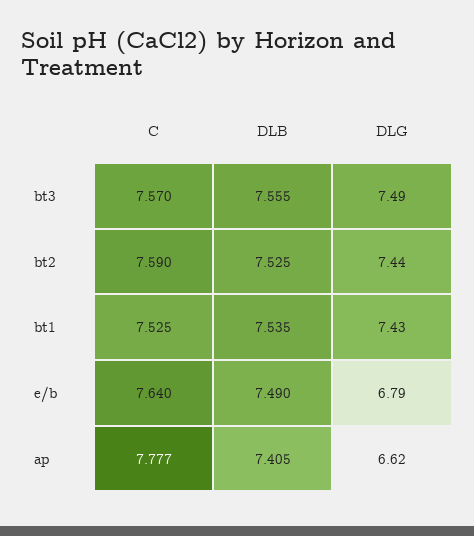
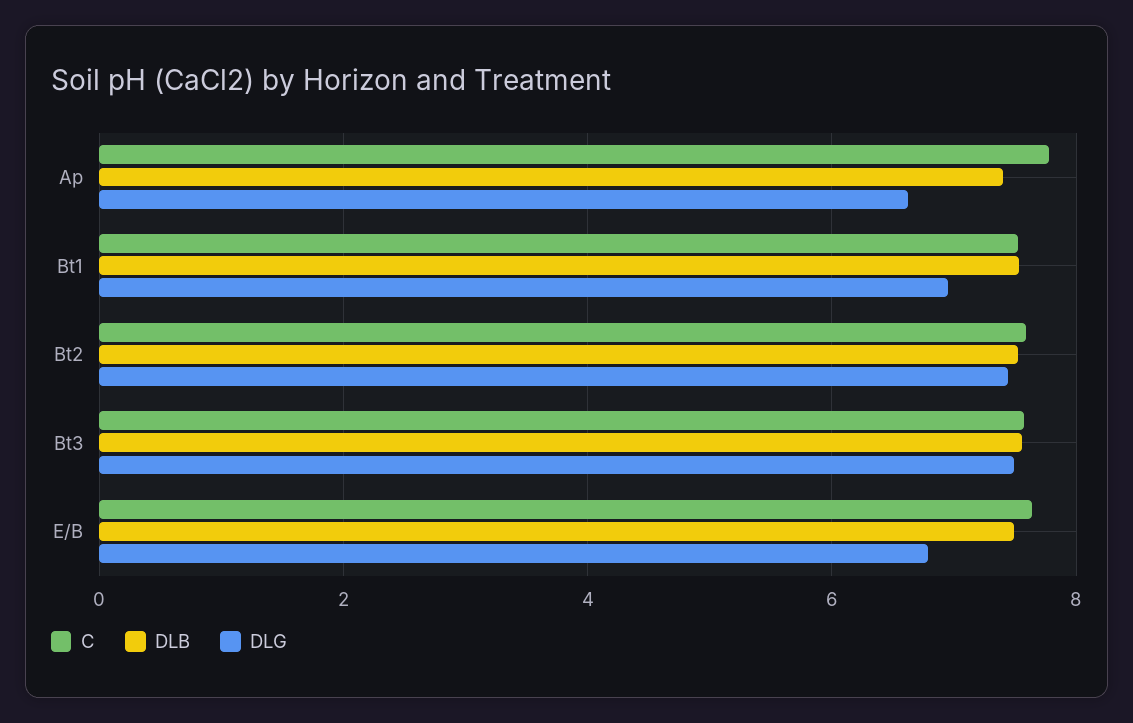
  {
    "C": {
      "bt3": 7.57,
      "bt2": 7.59,
      "bt1": 7.525,
      "e/b": 7.64,
      "ap": 7.777
    },
    "DLB": {
      "bt3": 7.555,
      "bt2": 7.525,
      "bt1": 7.535,
      "e/b": 7.49,
      "ap": 7.405
    },
    "DLG": {
      "bt3": 7.49,
      "bt2": 7.44,
-     "bt1": 7.43,
+     "bt1": 7,
      "e/b": 6.79,
      "ap": 6.62
    }
  }

